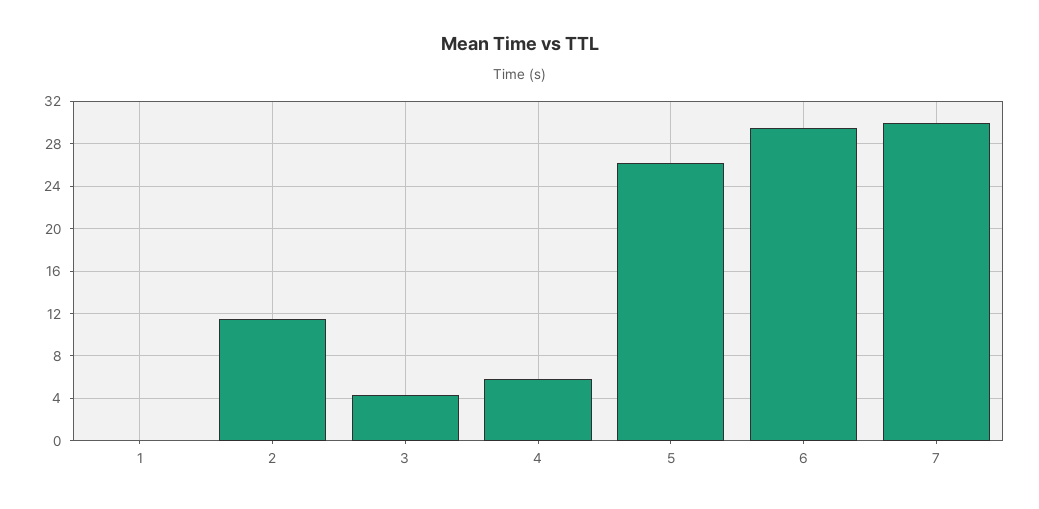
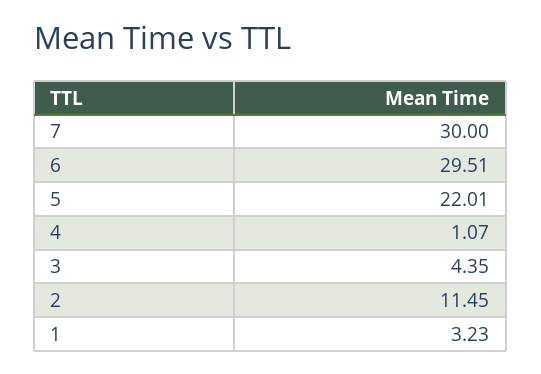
  {
-   "1": 0,
+   "1": 3.23,
    "2": 11.45,
    "3": 4.35,
-   "4": 6,
+   "4": 1.07,
-   "5": 26,
+   "5": 22.01,
    "6": 29.51,
    "7": 30
  }

